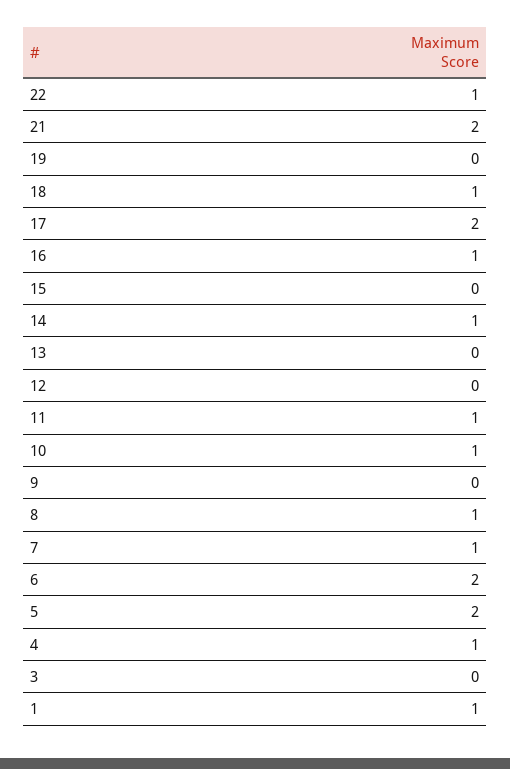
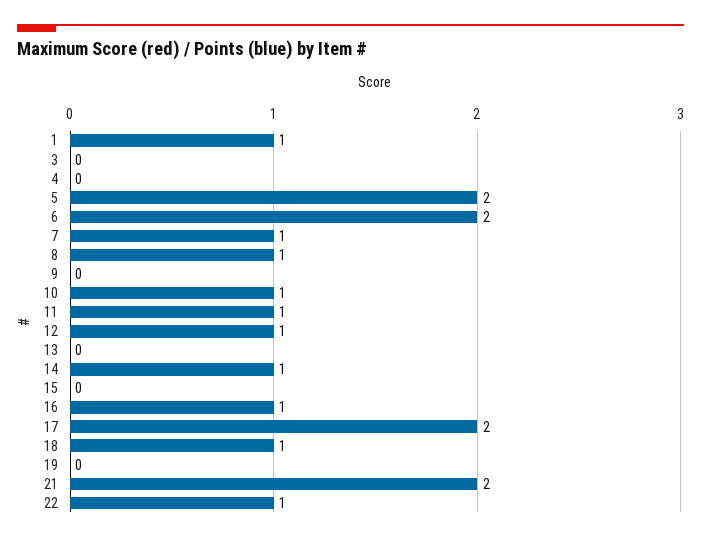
  {
    "22": 1,
    "21": 2,
    "19": 0,
    "18": 1,
    "17": 2,
    "16": 1,
    "15": 0,
    "14": 1,
    "13": 0,
-   "12": 0,
+   "12": 1,
    "11": 1,
    "10": 1,
    "9": 0,
    "8": 1,
    "7": 1,
    "6": 2,
    "5": 2,
-   "4": 1,
+   "4": 0,
    "3": 0,
    "1": 1
  }

